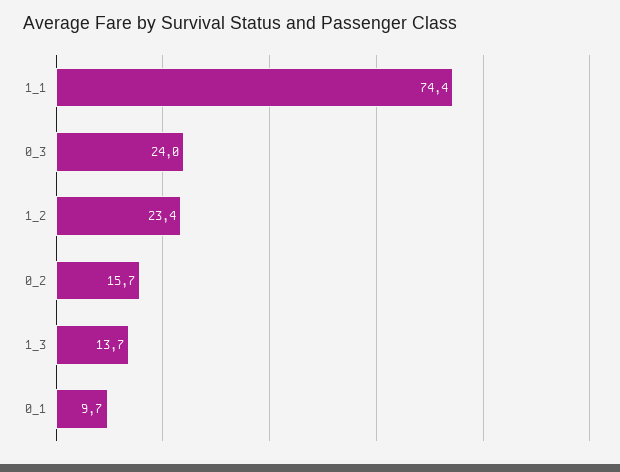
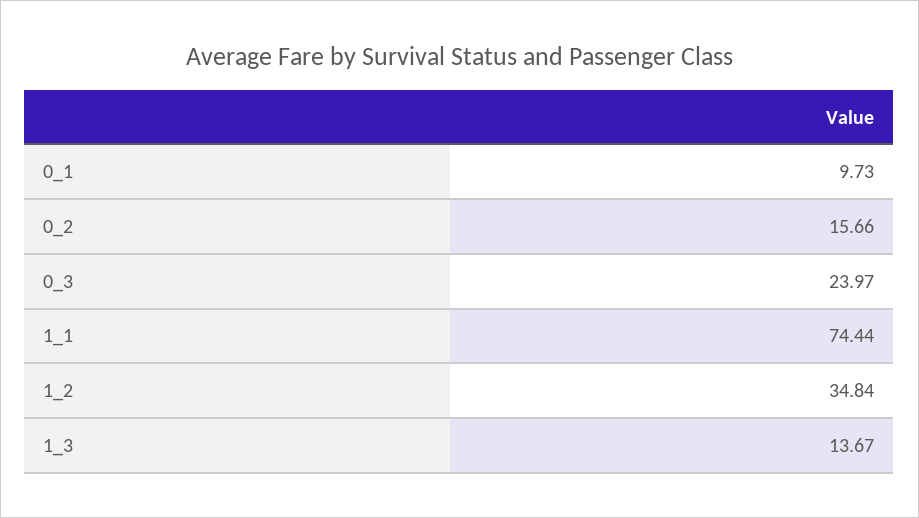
  {
    "1_1": 74.44,
    "0_3": 23.97,
-   "1_2": 23.4,
+   "1_2": 34.84,
    "0_2": 15.66,
    "1_3": 13.67,
    "0_1": 9.73
  }

